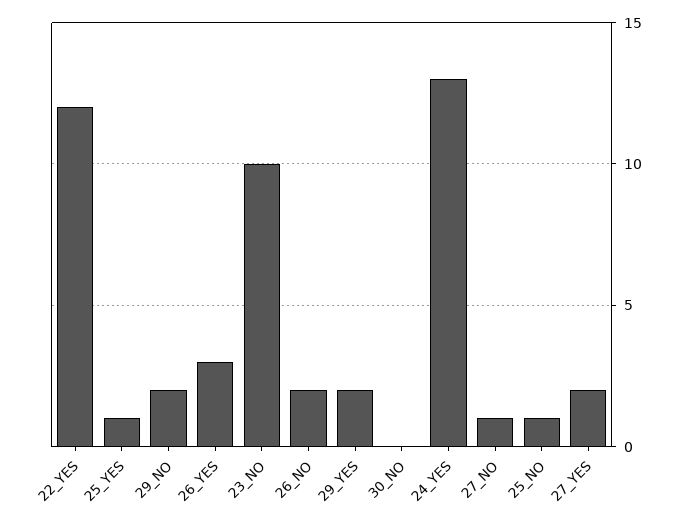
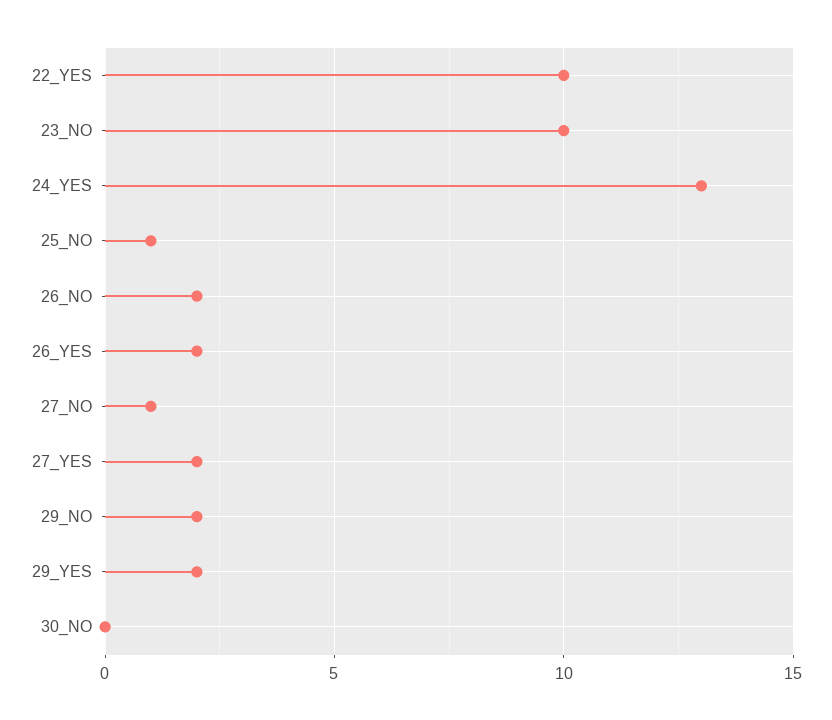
  {
-   "22_YES": 12,
+   "22_YES": 10,
-   "25_YES": 1,
    "29_NO": 2,
-   "26_YES": 3,
+   "26_YES": 2,
    "23_NO": 10,
    "26_NO": 2,
    "29_YES": 2,
    "30_NO": 0,
    "24_YES": 13,
    "27_NO": 1,
    "25_NO": 1,
    "27_YES": 2
  }

